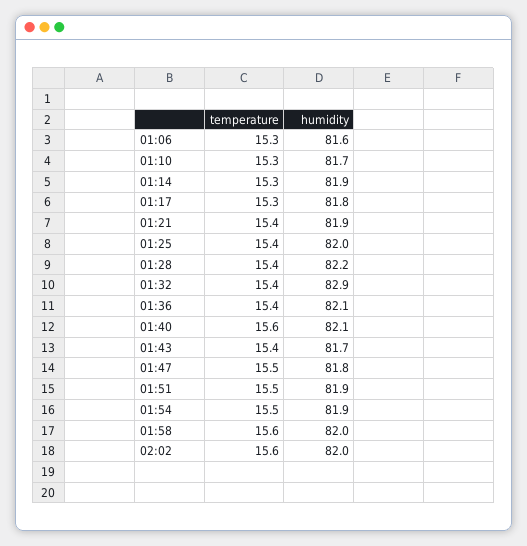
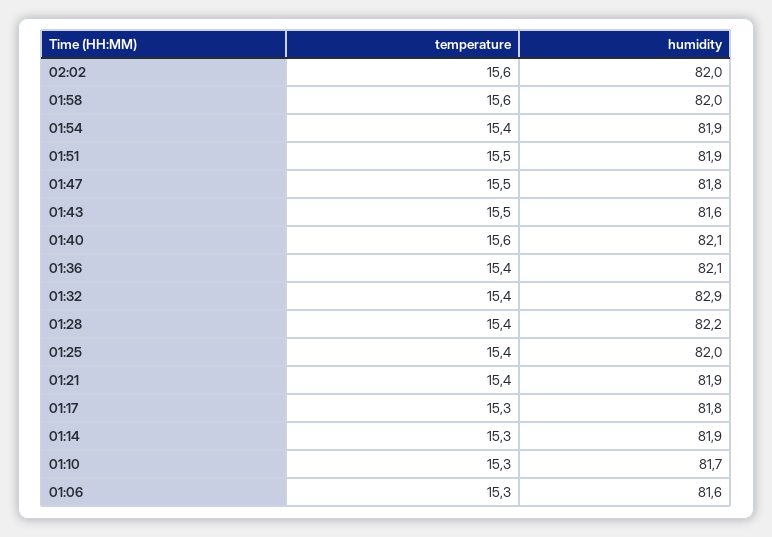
  {
    "temperature": {
      "01:06": 15.3,
      "01:10": 15.3,
      "01:14": 15.3,
      "01:17": 15.3,
      "01:21": 15.4,
      "01:25": 15.4,
      "01:28": 15.4,
      "01:32": 15.4,
      "01:36": 15.4,
      "01:40": 15.6,
-     "01:43": 15.4,
+     "01:43": 15.5,
      "01:47": 15.5,
      "01:51": 15.5,
-     "01:54": 15.5,
+     "01:54": 15.4,
      "01:58": 15.6,
      "02:02": 15.6
    },
    "humidity": {
      "01:06": 81.6,
      "01:10": 81.7,
      "01:14": 81.9,
      "01:17": 81.8,
      "01:21": 81.9,
      "01:25": 82,
      "01:28": 82.2,
      "01:32": 82.9,
      "01:36": 82.1,
      "01:40": 82.1,
-     "01:43": 81.7,
+     "01:43": 81.6,
      "01:47": 81.8,
      "01:51": 81.9,
      "01:54": 81.9,
      "01:58": 82,
      "02:02": 82
    }
  }

